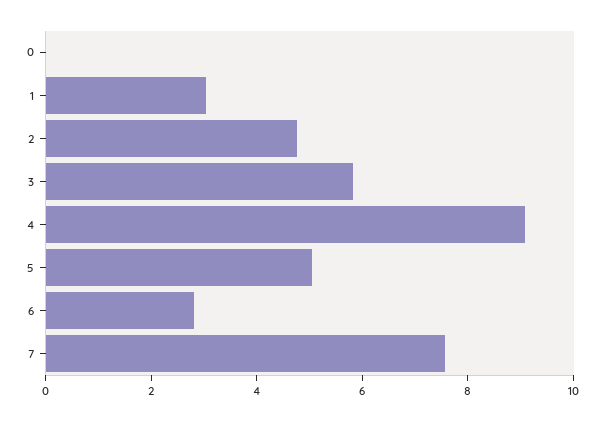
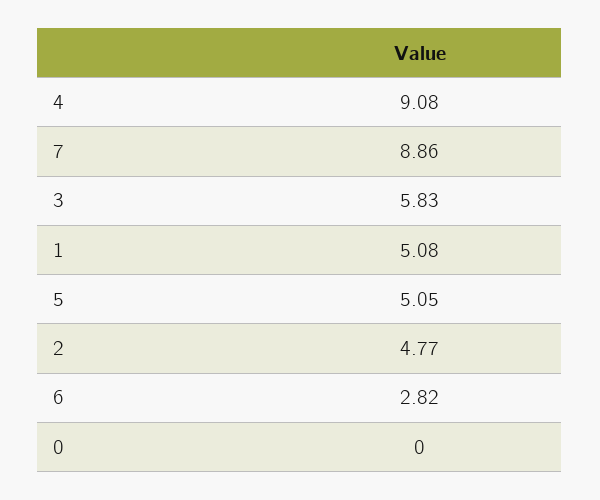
  {
    "0": 0,
-   "1": 3,
+   "1": 5.08,
    "2": 4.77,
    "3": 5.83,
    "4": 9.08,
    "5": 5.05,
    "6": 2.82,
-   "7": 7.5
+   "7": 8.86
  }

